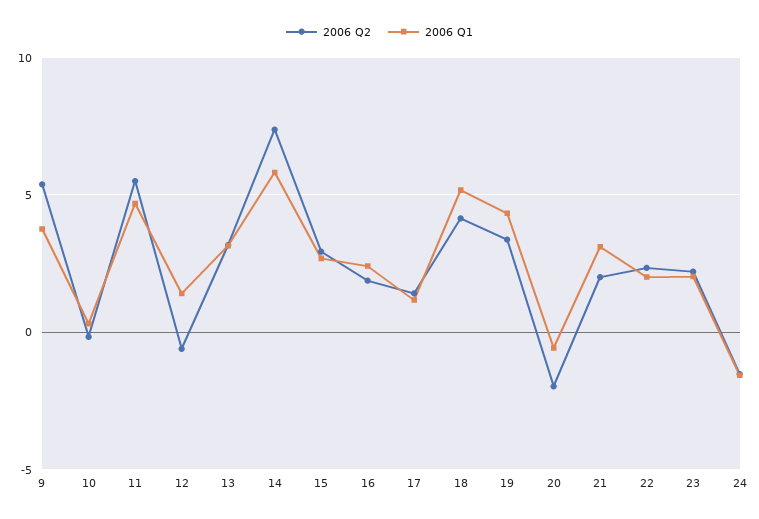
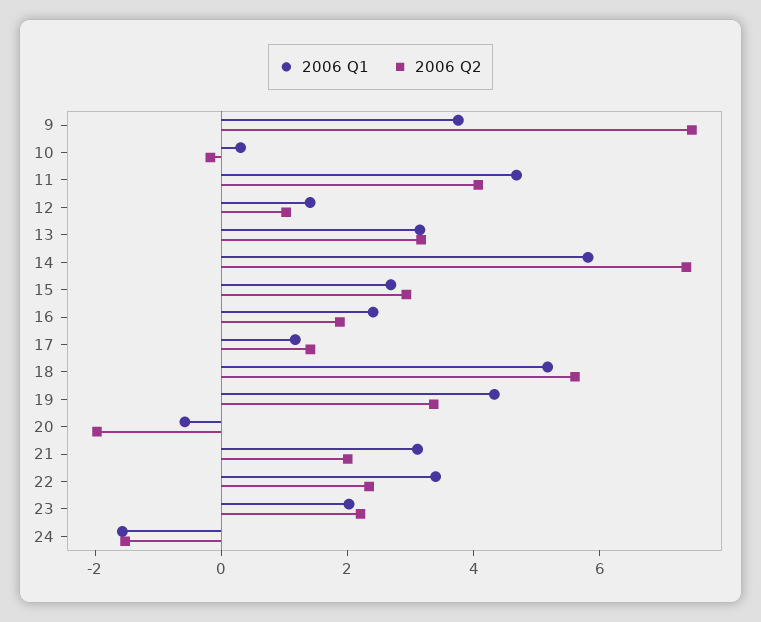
  {
    "2006 Q2": {
-     "9": 5.5,
+     "9": 7.5,
      "10": 0,
-     "11": 5.5,
+     "11": 4,
-     "12": -0.5,
+     "12": 1,
      "13": 3,
      "14": 7.5,
      "15": 3,
      "16": 2,
      "17": 1.5,
-     "18": 4,
+     "18": 5.5,
      "19": 3.5,
      "20": -2,
      "21": 2,
      "22": 2.5,
      "23": 2,
      "24": -1.5
    },
    "2006 Q1": {
      "9": 4,
      "10": 0.5,
      "11": 4.5,
      "12": 1.5,
      "13": 3,
      "14": 6,
      "15": 2.5,
      "16": 2.5,
      "17": 1,
      "18": 5,
      "19": 4.5,
      "20": -0.5,
      "21": 3,
-     "22": 2,
+     "22": 3.5,
      "23": 2,
      "24": -1.5
    }
  }

